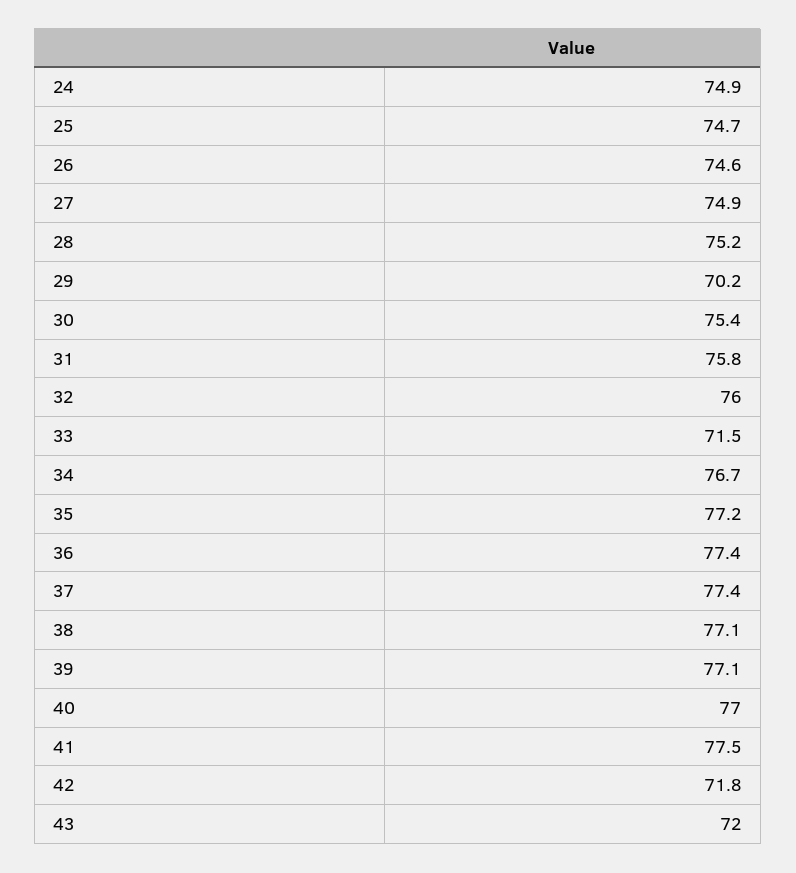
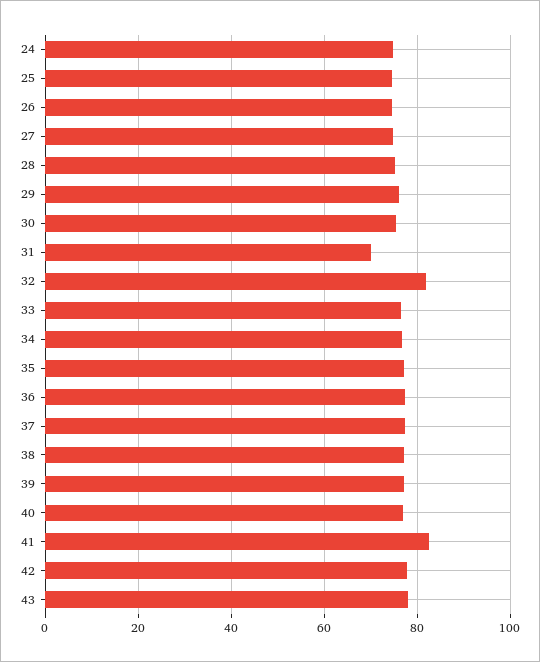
  {
    "24": 74.9,
    "25": 74.7,
    "26": 74.6,
    "27": 74.9,
    "28": 75.2,
-   "29": 70.2,
+   "29": 76,
    "30": 75.4,
-   "31": 75.8,
+   "31": 70,
-   "32": 76,
+   "32": 82,
-   "33": 71.5,
+   "33": 76,
    "34": 76.7,
    "35": 77.2,
    "36": 77.4,
    "37": 77.4,
    "38": 77.1,
    "39": 77.1,
    "40": 77,
-   "41": 77.5,
+   "41": 82,
-   "42": 71.8,
+   "42": 78,
-   "43": 72
+   "43": 78
  }

